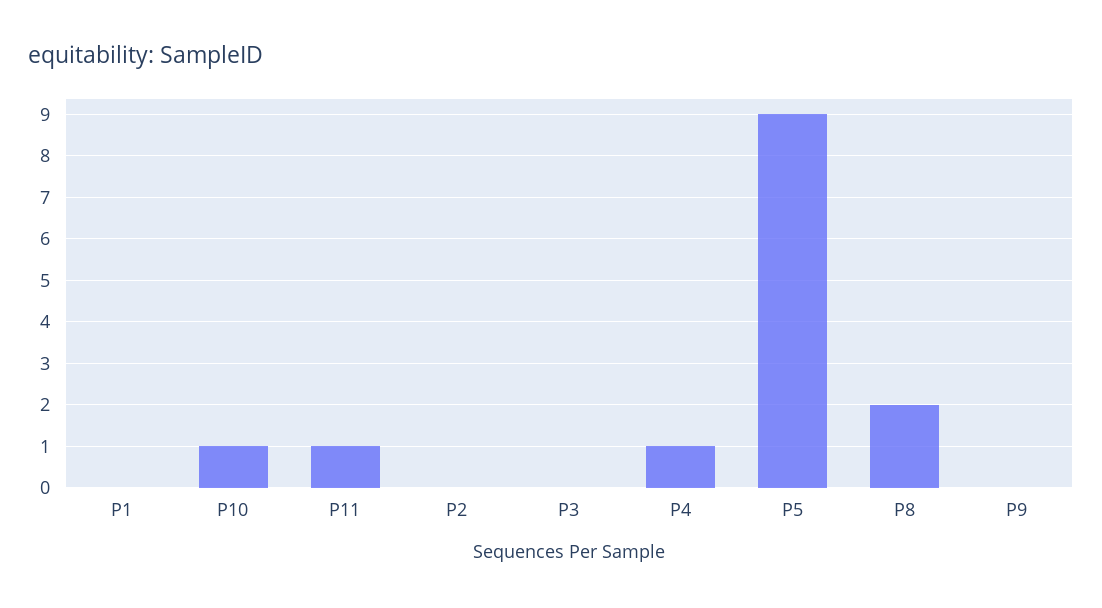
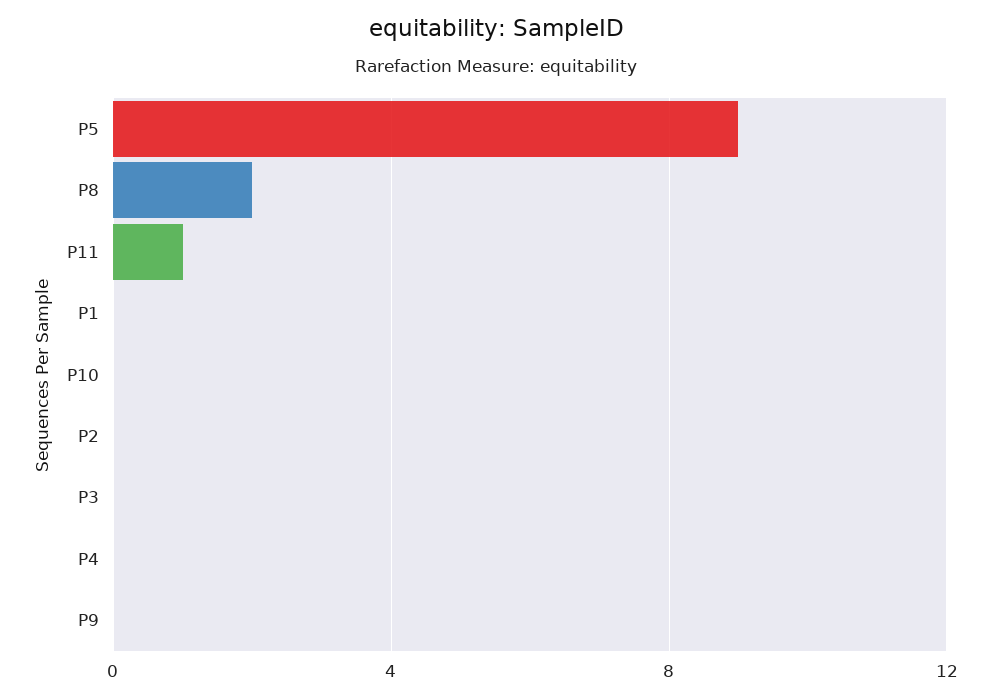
  {
    "P1": 0,
-   "P10": 1,
+   "P10": 0,
    "P11": 1,
    "P2": 0,
    "P3": 0,
-   "P4": 1,
+   "P4": 0,
    "P5": 9,
    "P8": 2,
    "P9": 0
  }

